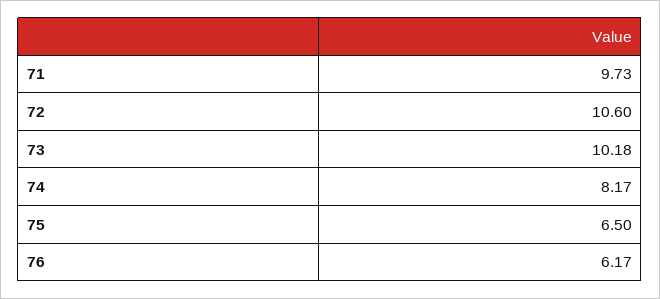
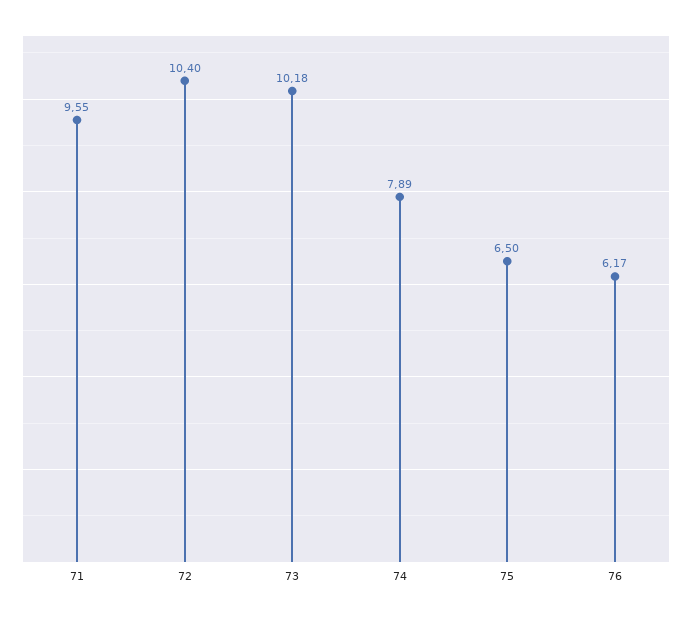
  {
-   "71": 9.73,
+   "71": 9.55,
-   "72": 10.6,
+   "72": 10.4,
    "73": 10.18,
-   "74": 8.17,
+   "74": 7.89,
    "75": 6.5,
    "76": 6.17
  }

